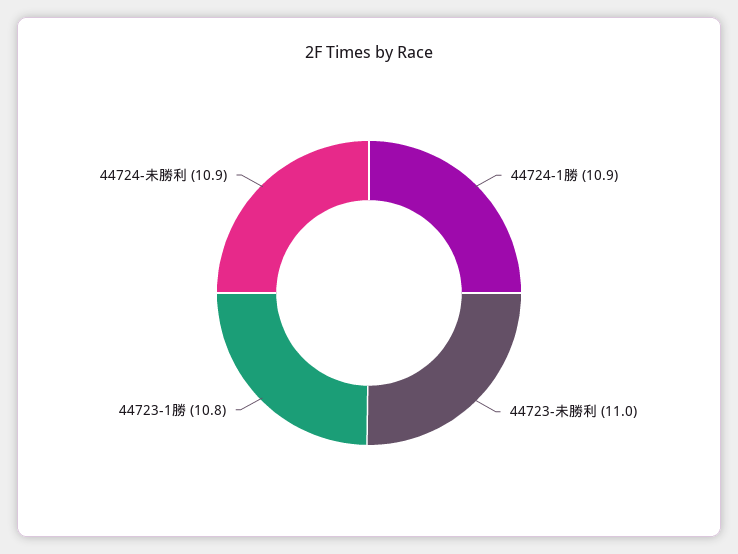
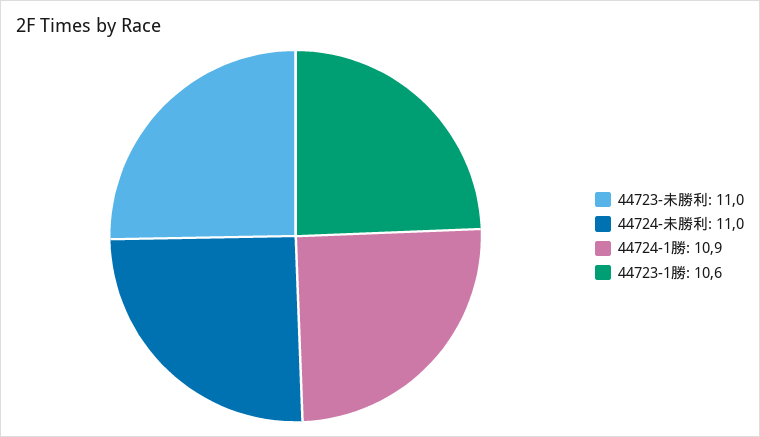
  {
    "44724-1勝": 10.9,
    "44723-未勝利": 11,
-   "44723-1勝": 10.8,
+   "44723-1勝": 10.6,
-   "44724-未勝利": 10.9
+   "44724-未勝利": 11
  }

